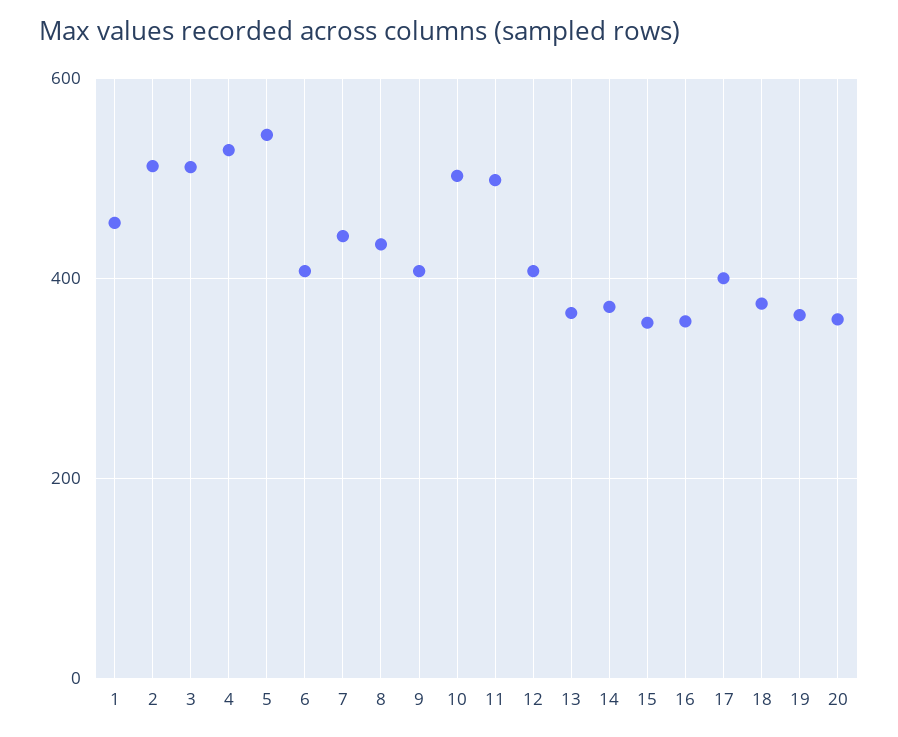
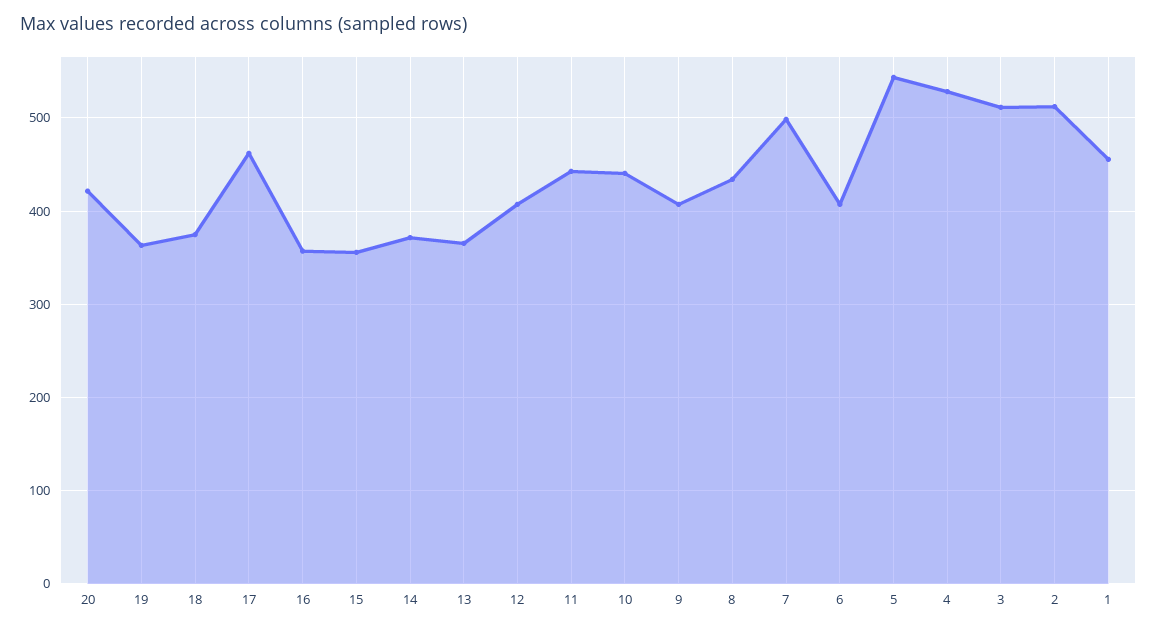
  {
    "1": 460,
    "2": 510,
    "3": 510,
    "4": 530,
    "5": 540,
    "6": 410,
-   "7": 440,
+   "7": 500,
    "8": 430,
    "9": 410,
-   "10": 500,
+   "10": 440,
-   "11": 500,
+   "11": 440,
    "12": 410,
    "13": 370,
    "14": 370,
    "15": 360,
    "16": 360,
-   "17": 400,
+   "17": 460,
    "18": 370,
    "19": 360,
-   "20": 360
+   "20": 420
  }

